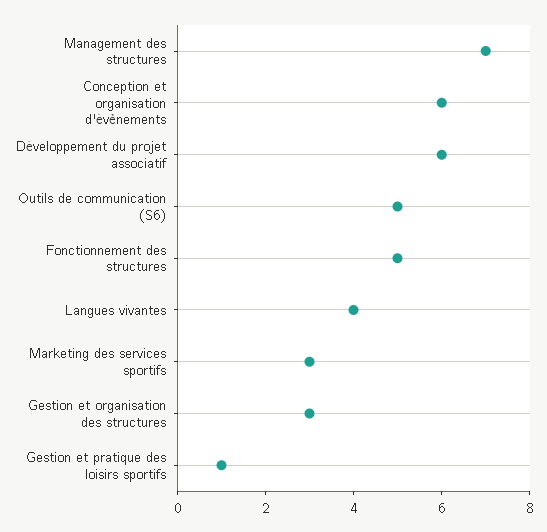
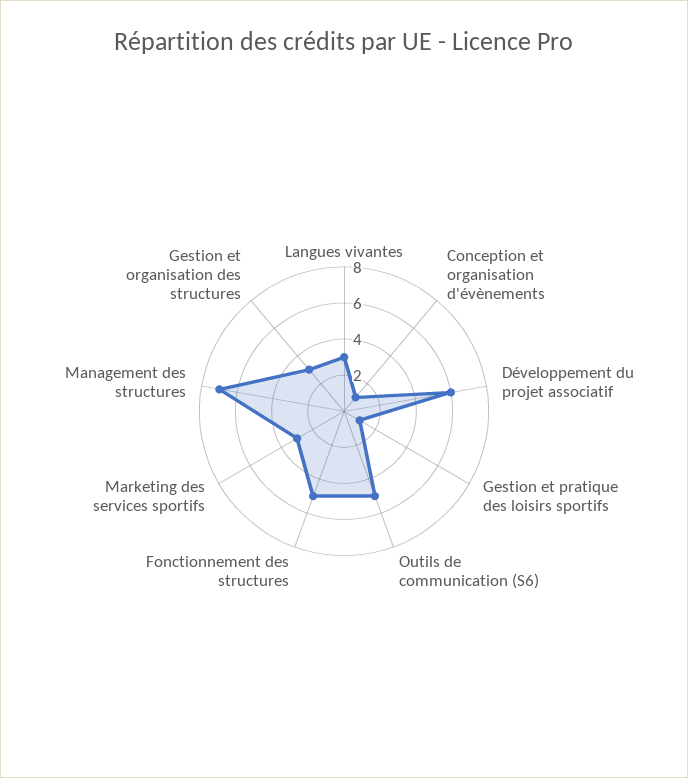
  {
    "Management des structures": 7,
-   "Conception et organisation d'évènements": 6,
+   "Conception et organisation d'évènements": 1,
    "Développement du projet associatif": 6,
    "Outils de communication (S6)": 5,
    "Fonctionnement des structures": 5,
-   "Langues vivantes": 4,
+   "Langues vivantes": 3,
    "Marketing des services sportifs": 3,
    "Gestion et organisation des structures": 3,
    "Gestion et pratique des loisirs sportifs": 1
  }

